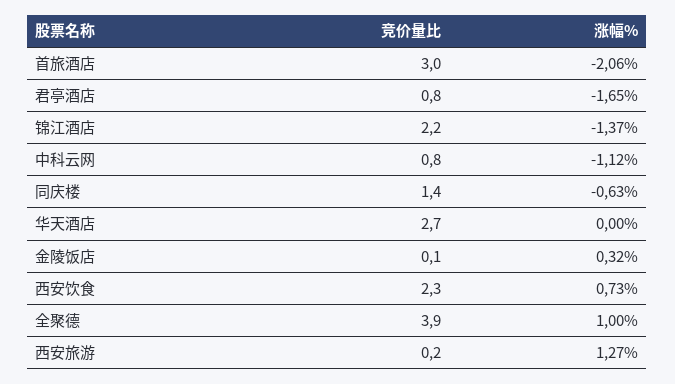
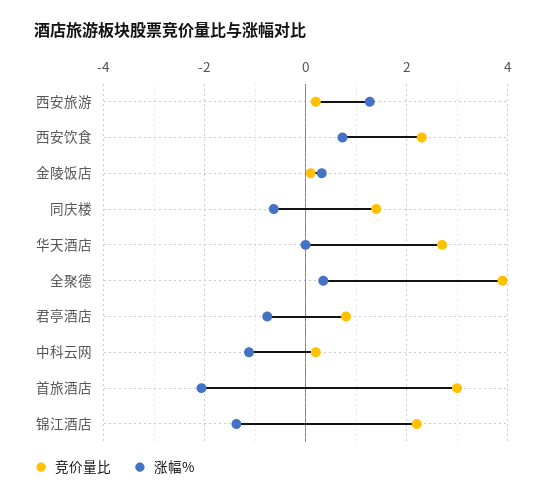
  {
    "竞价量比": {
      "首旅酒店": 3,
      "君亭酒店": 0.8,
      "锦江酒店": 2.2,
-     "中科云网": 0.8,
+     "中科云网": 0.2,
      "同庆楼": 1.4,
      "华天酒店": 2.7,
      "金陵饭店": 0.1,
      "西安饮食": 2.3,
      "全聚德": 3.9,
      "西安旅游": 0.2
    },
    "涨幅%": {
      "首旅酒店": -2.06,
-     "君亭酒店": -1.65,
+     "君亭酒店": -0.8,
      "锦江酒店": -1.37,
      "中科云网": -1.12,
      "同庆楼": -0.63,
      "华天酒店": 0,
      "金陵饭店": 0.32,
      "西安饮食": 0.73,
-     "全聚德": 1,
+     "全聚德": 0.4,
      "西安旅游": 1.27
    }
  }

